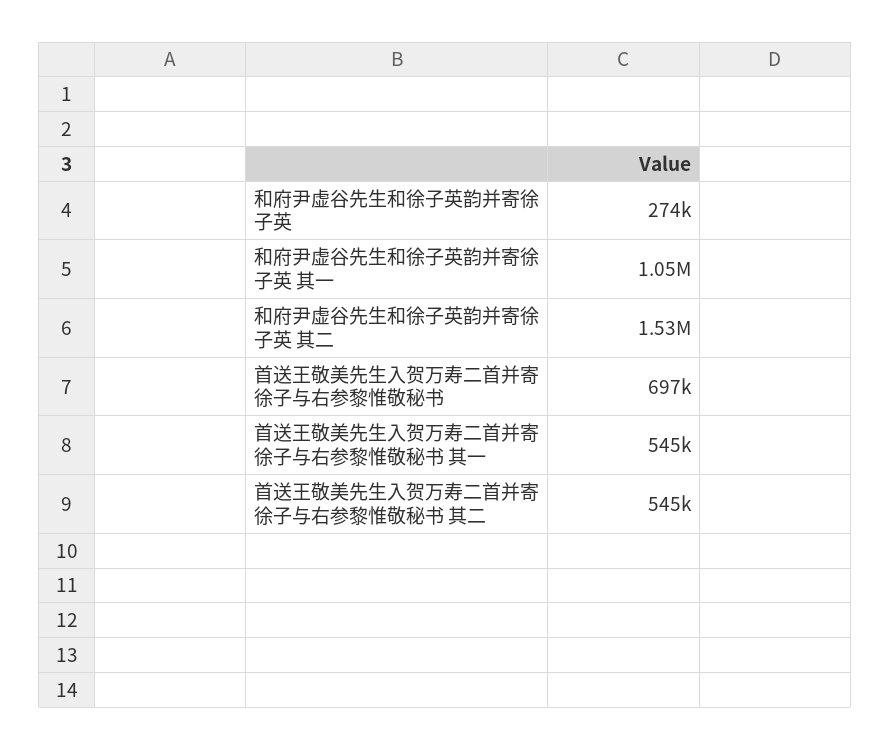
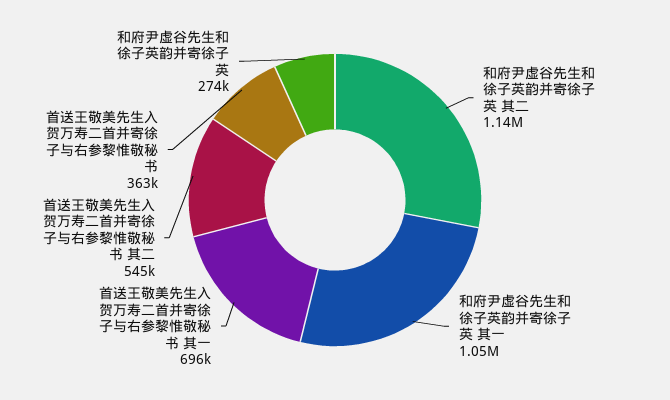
  {
    "和府尹虚谷先生和徐子英韵并寄徐子英": 274000,
    "和府尹虚谷先生和徐子英韵并寄徐子英 其一": 1050000,
-   "和府尹虚谷先生和徐子英韵并寄徐子英 其二": 1530000,
+   "和府尹虚谷先生和徐子英韵并寄徐子英 其二": 1140000,
-   "首送王敬美先生入贺万寿二首并寄徐子与右参黎惟敬秘书": 697000,
+   "首送王敬美先生入贺万寿二首并寄徐子与右参黎惟敬秘书": 363000,
-   "首送王敬美先生入贺万寿二首并寄徐子与右参黎惟敬秘书 其一": 545000,
+   "首送王敬美先生入贺万寿二首并寄徐子与右参黎惟敬秘书 其一": 696000,
    "首送王敬美先生入贺万寿二首并寄徐子与右参黎惟敬秘书 其二": 545000
  }

